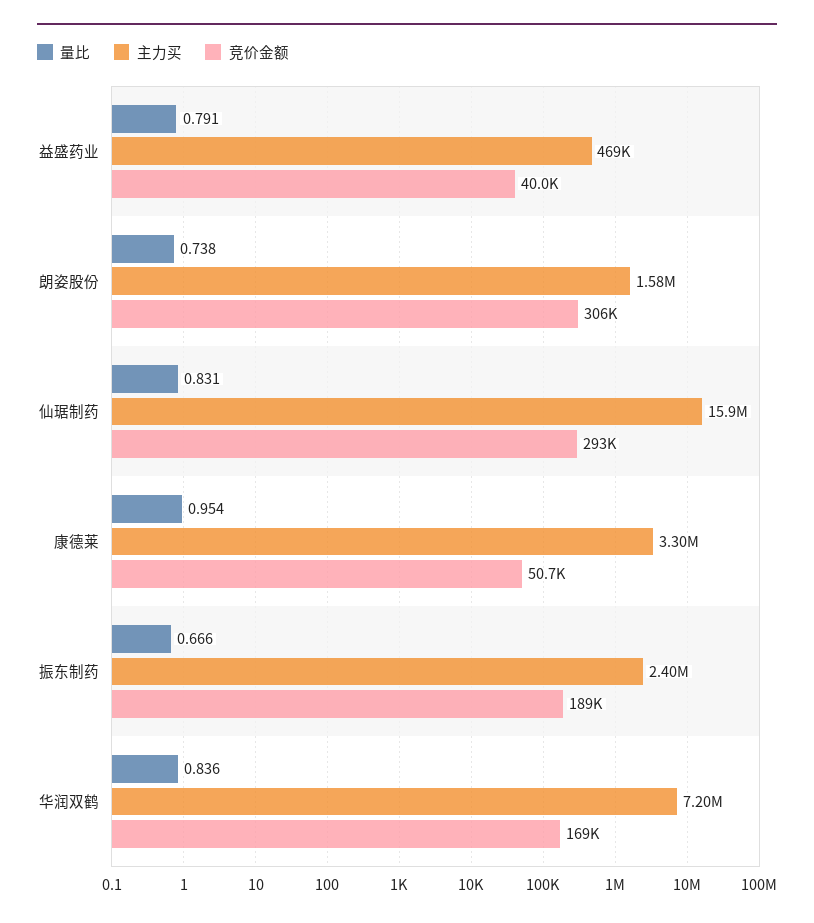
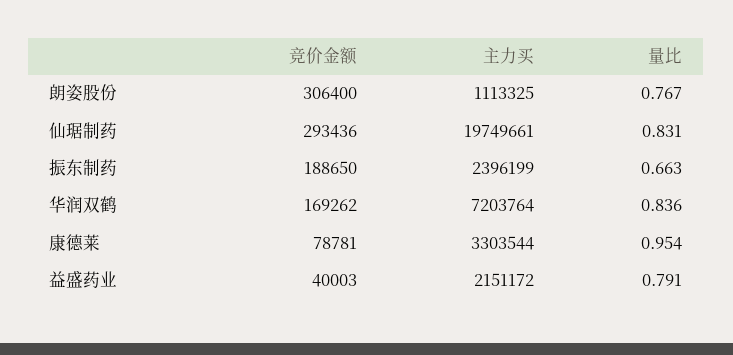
  {
    "量比": {
      "益盛药业": 0.791,
-     "朗姿股份": 0.738,
+     "朗姿股份": 0.767,
      "仙琚制药": 0.831,
      "康德莱": 0.954,
-     "振东制药": 0.666,
+     "振东制药": 0.663,
      "华润双鹤": 0.836
    },
    "主力买": {
-     "益盛药业": 469000,
+     "益盛药业": 2151172,
-     "朗姿股份": 1580000,
+     "朗姿股份": 1113325,
-     "仙琚制药": 15900000,
+     "仙琚制药": 19749661,
      "康德莱": 3303544,
      "振东制药": 2396199,
      "华润双鹤": 7203764
    },
    "竞价金额": {
      "益盛药业": 40003,
      "朗姿股份": 306400,
      "仙琚制药": 293436,
-     "康德莱": 50700,
+     "康德莱": 78781,
      "振东制药": 188650,
      "华润双鹤": 169262
    }
  }

